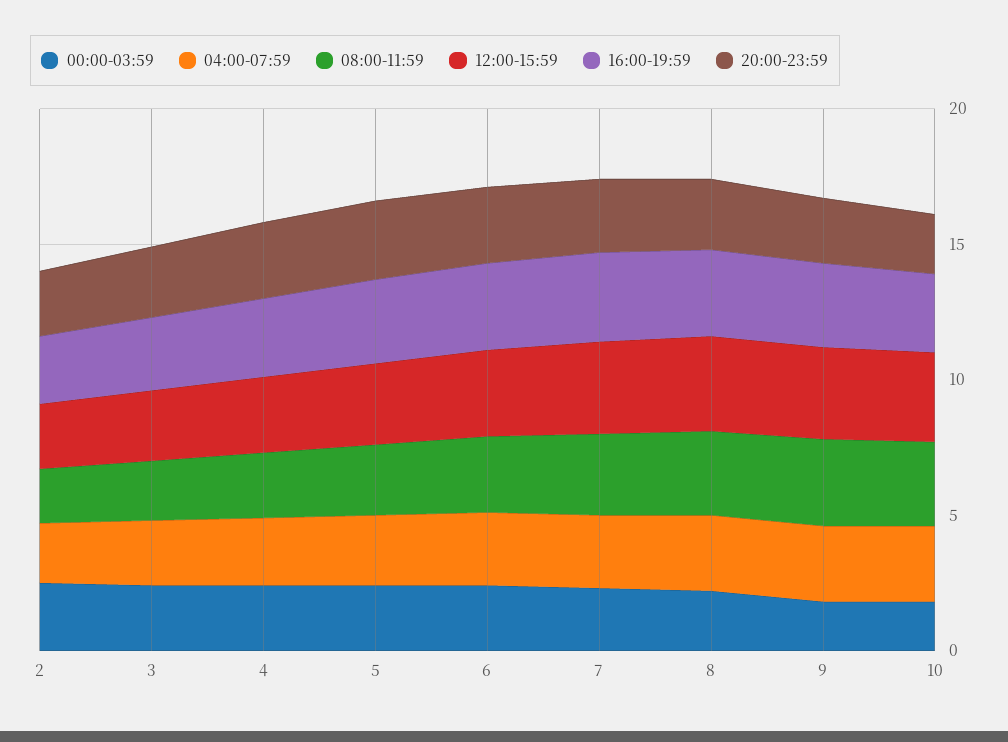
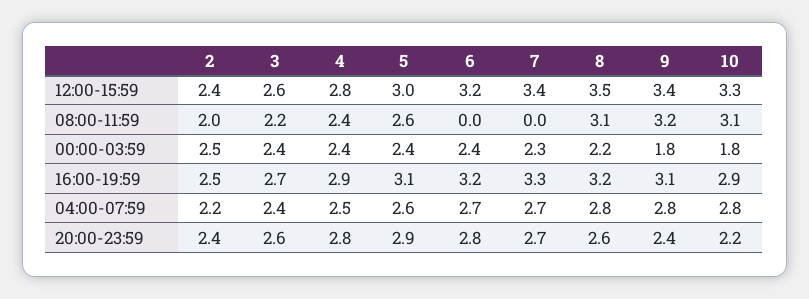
  {
    "00:00-03:59": {
      "2": 2.5,
      "3": 2.4,
      "4": 2.4,
      "5": 2.4,
      "6": 2.4,
      "7": 2.3,
      "8": 2.2,
      "9": 1.8,
      "10": 1.8
    },
    "04:00-07:59": {
      "2": 2.2,
      "3": 2.4,
      "4": 2.5,
      "5": 2.6,
      "6": 2.7,
      "7": 2.7,
      "8": 2.8,
      "9": 2.8,
      "10": 2.8
    },
    "08:00-11:59": {
      "2": 2,
      "3": 2.2,
      "4": 2.4,
      "5": 2.6,
-     "6": 3,
+     "6": 0,
-     "7": 3,
+     "7": 0,
      "8": 3.1,
      "9": 3.2,
      "10": 3.1
    },
    "12:00-15:59": {
      "2": 2.4,
      "3": 2.6,
      "4": 2.8,
      "5": 3,
      "6": 3.2,
      "7": 3.4,
      "8": 3.5,
      "9": 3.4,
      "10": 3.3
    },
    "16:00-19:59": {
      "2": 2.5,
      "3": 2.7,
      "4": 2.9,
      "5": 3.1,
      "6": 3.2,
      "7": 3.3,
      "8": 3.2,
      "9": 3.1,
      "10": 2.9
    },
    "20:00-23:59": {
      "2": 2.4,
      "3": 2.6,
      "4": 2.8,
      "5": 2.9,
      "6": 2.8,
      "7": 2.7,
      "8": 2.6,
      "9": 2.4,
      "10": 2.2
    }
  }

